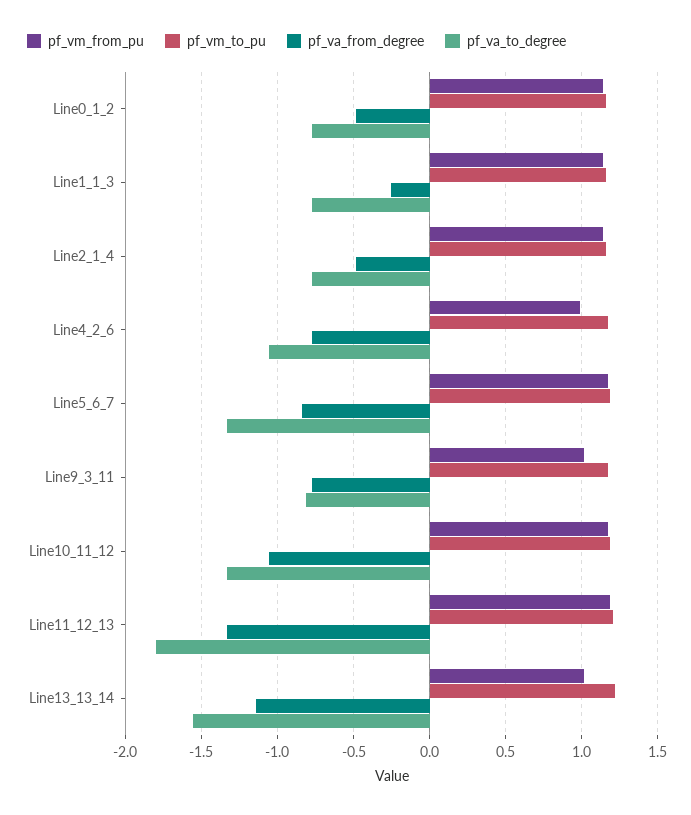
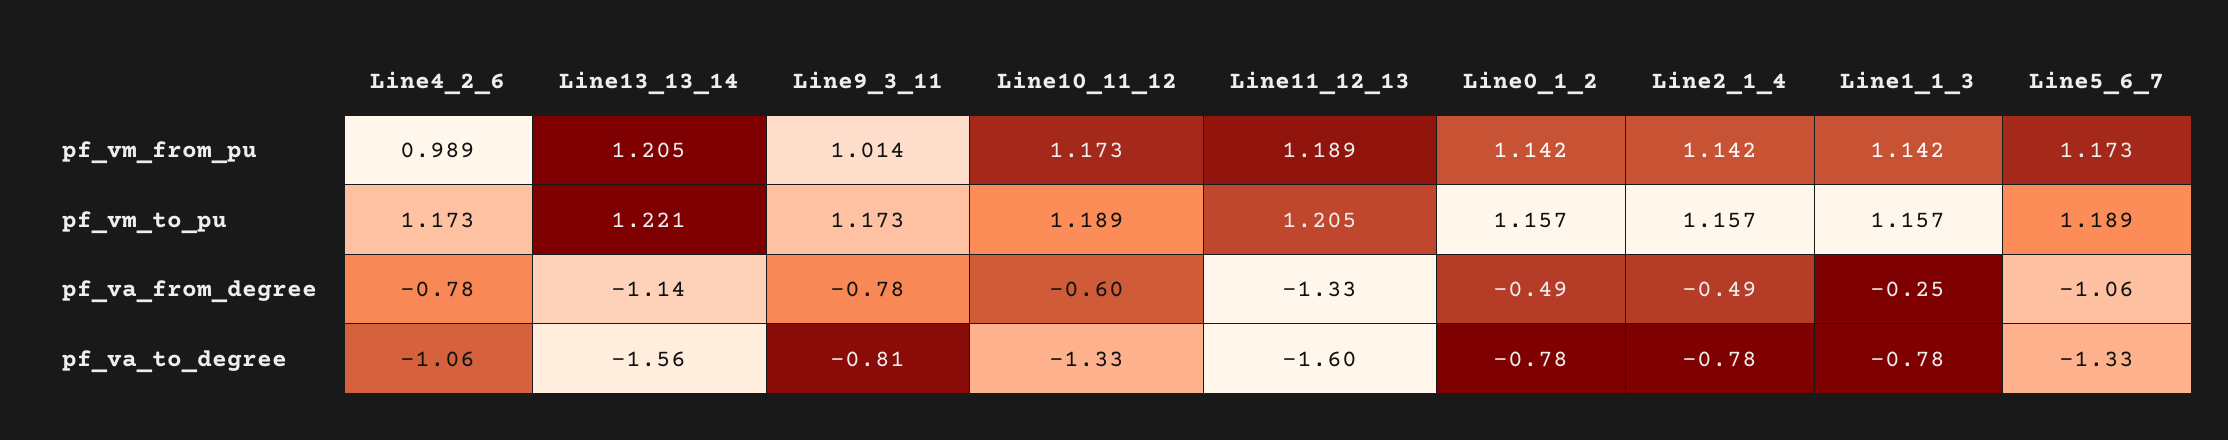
  {
    "pf_vm_from_pu": {
      "Line0_1_2": 1.142,
      "Line1_1_3": 1.142,
      "Line2_1_4": 1.142,
      "Line4_2_6": 0.989,
      "Line5_6_7": 1.173,
      "Line9_3_11": 1.014,
      "Line10_11_12": 1.173,
      "Line11_12_13": 1.189,
-     "Line13_13_14": 1
+     "Line13_13_14": 1.205
    },
    "pf_vm_to_pu": {
      "Line0_1_2": 1.157,
      "Line1_1_3": 1.157,
      "Line2_1_4": 1.157,
      "Line4_2_6": 1.173,
      "Line5_6_7": 1.189,
      "Line9_3_11": 1.173,
      "Line10_11_12": 1.189,
      "Line11_12_13": 1.205,
      "Line13_13_14": 1.221
    },
    "pf_va_from_degree": {
      "Line0_1_2": -0.49,
      "Line1_1_3": -0.25,
      "Line2_1_4": -0.49,
      "Line4_2_6": -0.78,
-     "Line5_6_7": -0.85,
+     "Line5_6_7": -1.06,
      "Line9_3_11": -0.78,
-     "Line10_11_12": -1.05,
+     "Line10_11_12": -0.6,
      "Line11_12_13": -1.33,
      "Line13_13_14": -1.14
    },
    "pf_va_to_degree": {
      "Line0_1_2": -0.78,
      "Line1_1_3": -0.78,
      "Line2_1_4": -0.78,
      "Line4_2_6": -1.06,
      "Line5_6_7": -1.33,
      "Line9_3_11": -0.81,
      "Line10_11_12": -1.33,
-     "Line11_12_13": -1.8,
+     "Line11_12_13": -1.6,
      "Line13_13_14": -1.56
    }
  }

